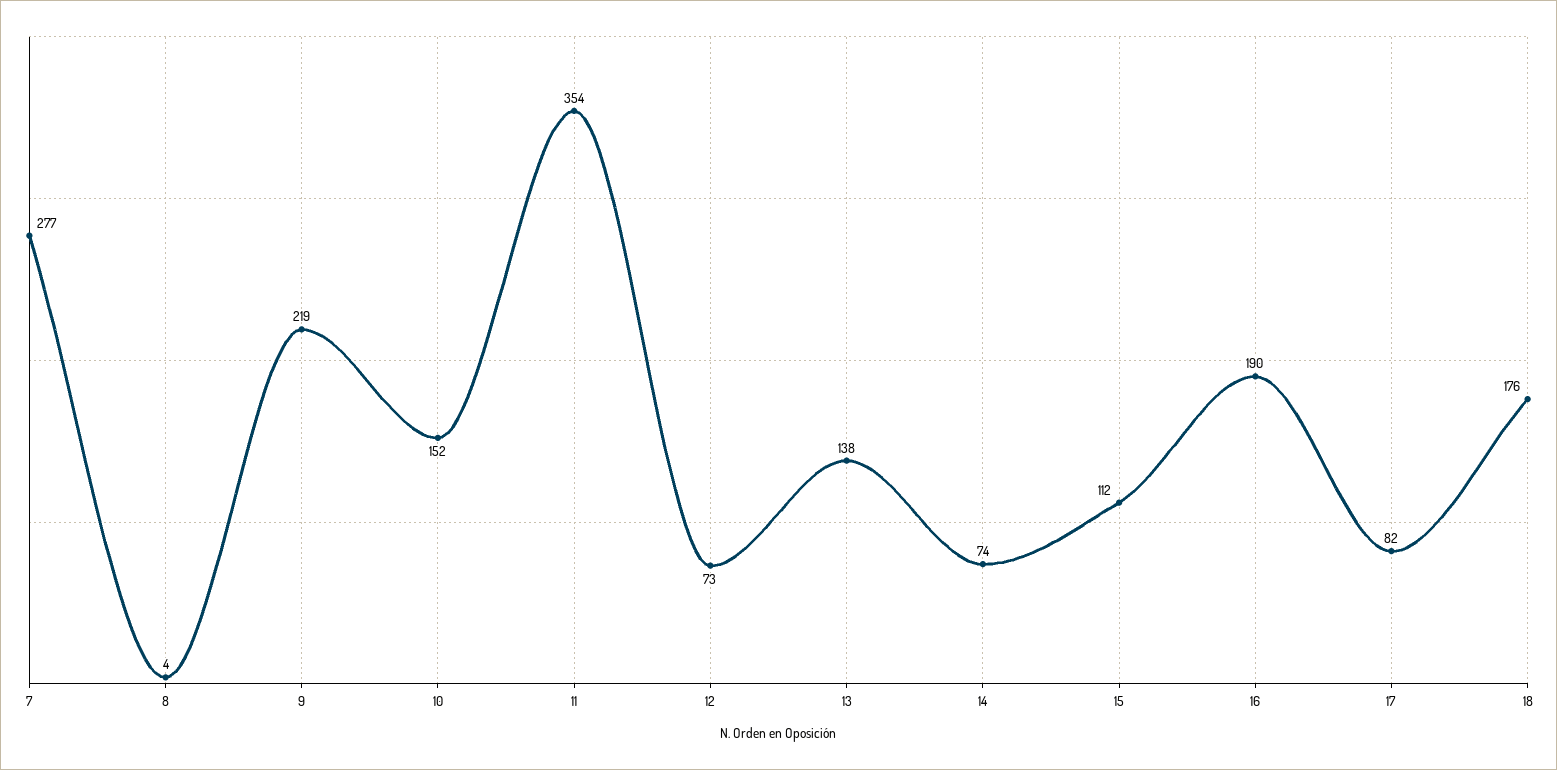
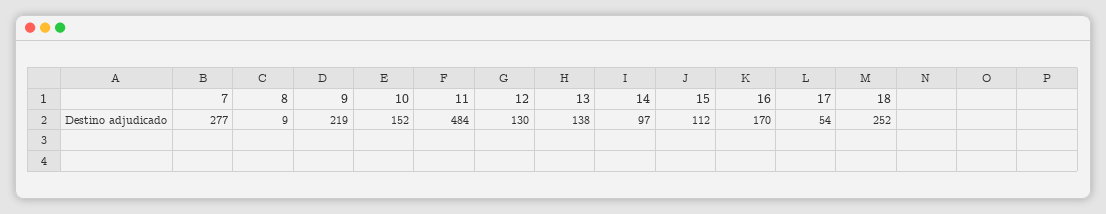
  {
    "7": 277,
-   "8": 4,
+   "8": 9,
    "9": 219,
    "10": 152,
-   "11": 354,
+   "11": 484,
-   "12": 73,
+   "12": 130,
    "13": 138,
-   "14": 74,
+   "14": 97,
    "15": 112,
-   "16": 190,
+   "16": 170,
-   "17": 82,
+   "17": 54,
-   "18": 176
+   "18": 252
  }

